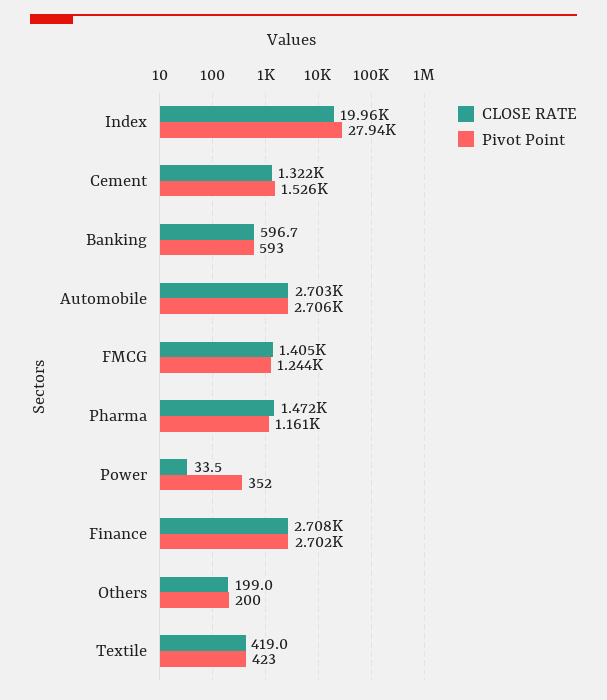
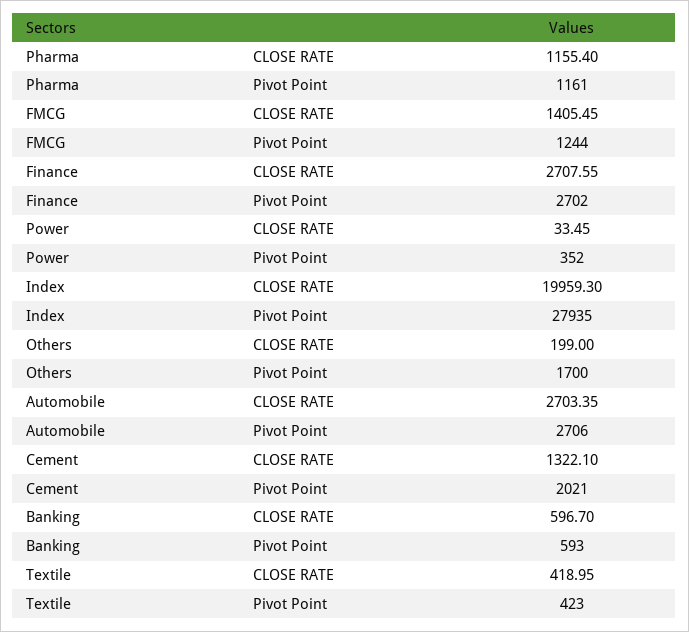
  {
    "CLOSE RATE": {
      "Index": 19959.3,
      "Cement": 1322.1,
      "Banking": 596.7,
      "Automobile": 2703.35,
      "FMCG": 1405.45,
-     "Pharma": 1472,
+     "Pharma": 1155.4,
      "Power": 33.45,
      "Finance": 2707.55,
      "Others": 199,
      "Textile": 418.95
    },
    "Pivot Point": {
      "Index": 27935,
-     "Cement": 1526,
+     "Cement": 2021,
      "Banking": 593,
      "Automobile": 2706,
      "FMCG": 1244,
      "Pharma": 1161,
      "Power": 352,
      "Finance": 2702,
-     "Others": 200,
+     "Others": 1700,
      "Textile": 423
    }
  }

